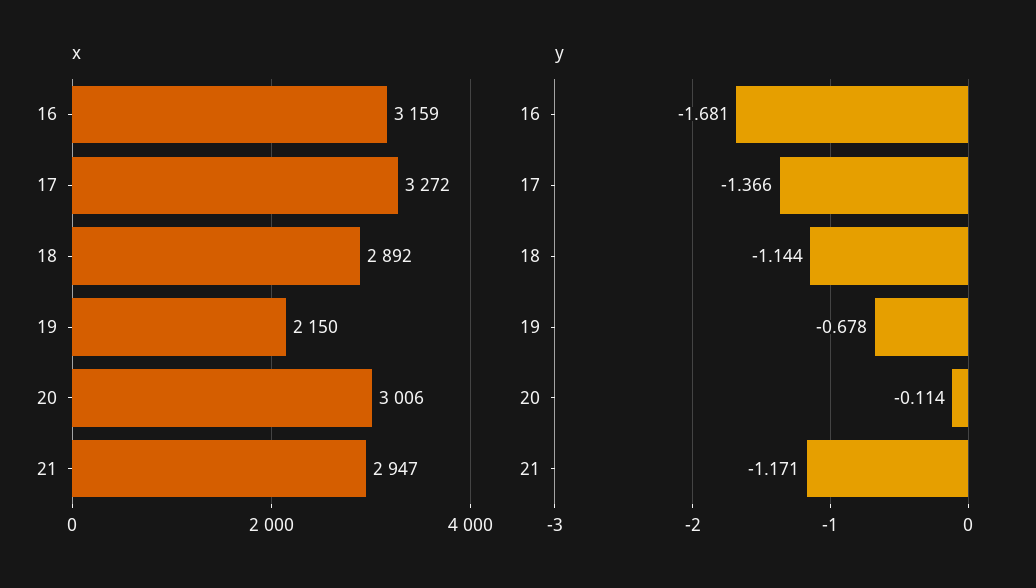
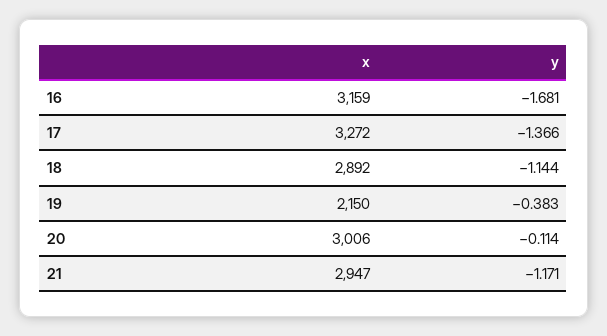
  {
    "x": {
      "16": 3159,
      "17": 3272,
      "18": 2892,
      "19": 2150,
      "20": 3006,
      "21": 2947
    },
    "y": {
      "16": -1.681,
      "17": -1.366,
      "18": -1.144,
-     "19": -0.678,
+     "19": -0.383,
      "20": -0.114,
      "21": -1.171
    }
  }

